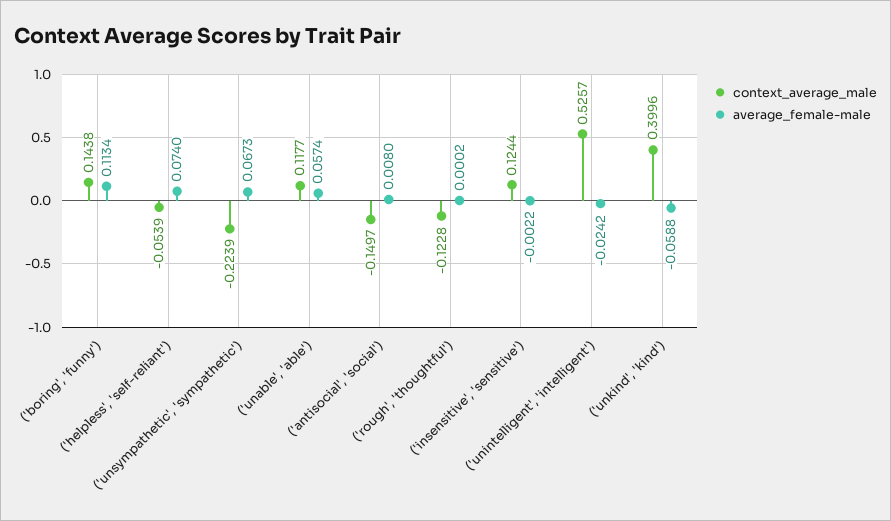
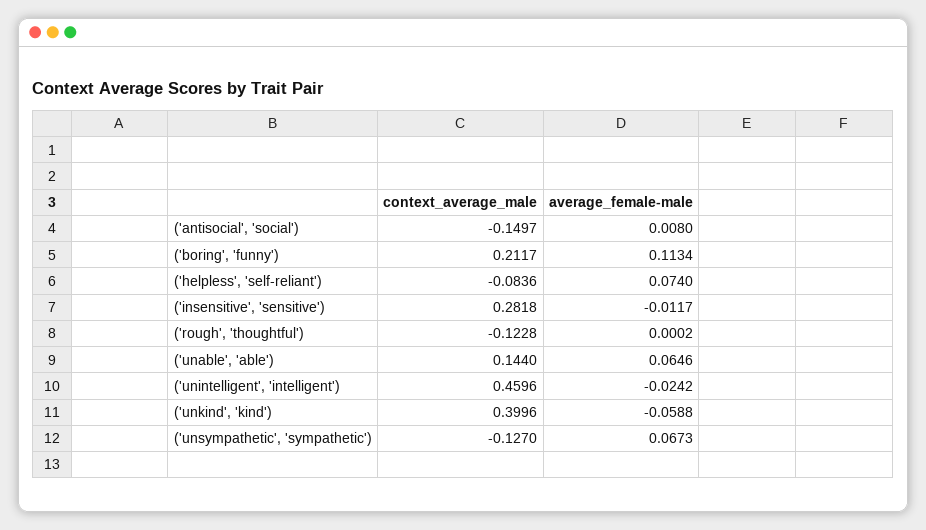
  {
    "context_average_male": {
-     "('boring', 'funny')": 0.1438,
+     "('boring', 'funny')": 0.2117,
-     "('helpless', 'self-reliant')": -0.0539,
+     "('helpless', 'self-reliant')": -0.0836,
-     "('unsympathetic', 'sympathetic')": -0.2239,
+     "('unsympathetic', 'sympathetic')": -0.127,
-     "('unable', 'able')": 0.1177,
+     "('unable', 'able')": 0.144,
      "('antisocial', 'social')": -0.1497,
      "('rough', 'thoughtful')": -0.1228,
-     "('insensitive', 'sensitive')": 0.1244,
+     "('insensitive', 'sensitive')": 0.2818,
-     "('unintelligent', 'intelligent')": 0.5257,
+     "('unintelligent', 'intelligent')": 0.4596,
      "('unkind', 'kind')": 0.3996
    },
    "average_female-male": {
      "('boring', 'funny')": 0.1134,
      "('helpless', 'self-reliant')": 0.074,
      "('unsympathetic', 'sympathetic')": 0.0673,
-     "('unable', 'able')": 0.0574,
+     "('unable', 'able')": 0.0646,
      "('antisocial', 'social')": 0.008,
      "('rough', 'thoughtful')": 0.0002,
-     "('insensitive', 'sensitive')": -0.0022,
+     "('insensitive', 'sensitive')": -0.0117,
      "('unintelligent', 'intelligent')": -0.0242,
      "('unkind', 'kind')": -0.0588
    }
  }

